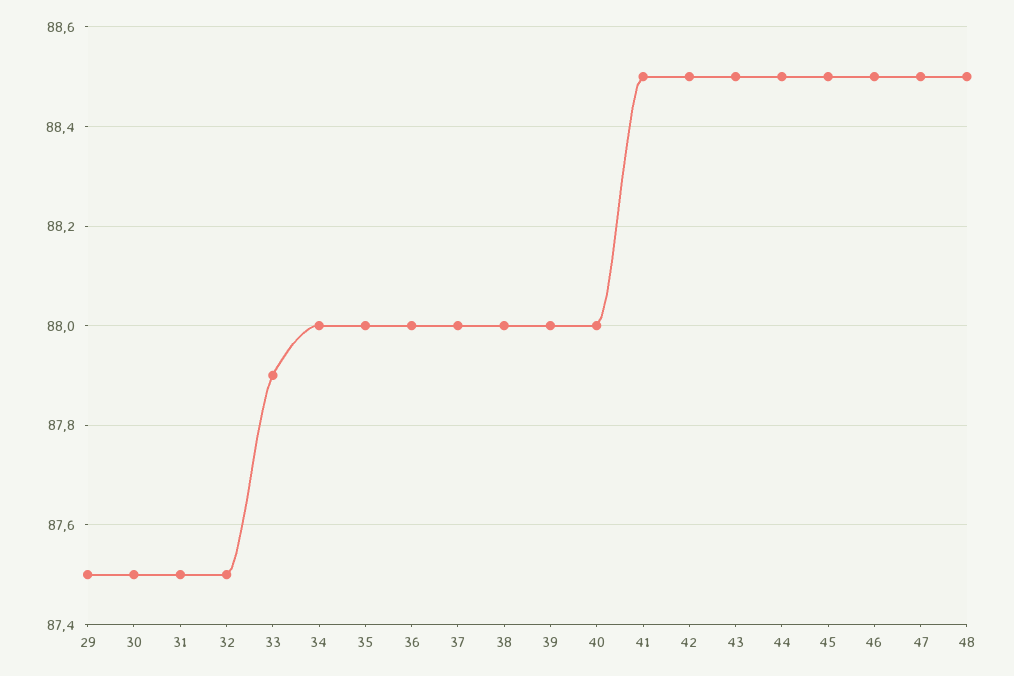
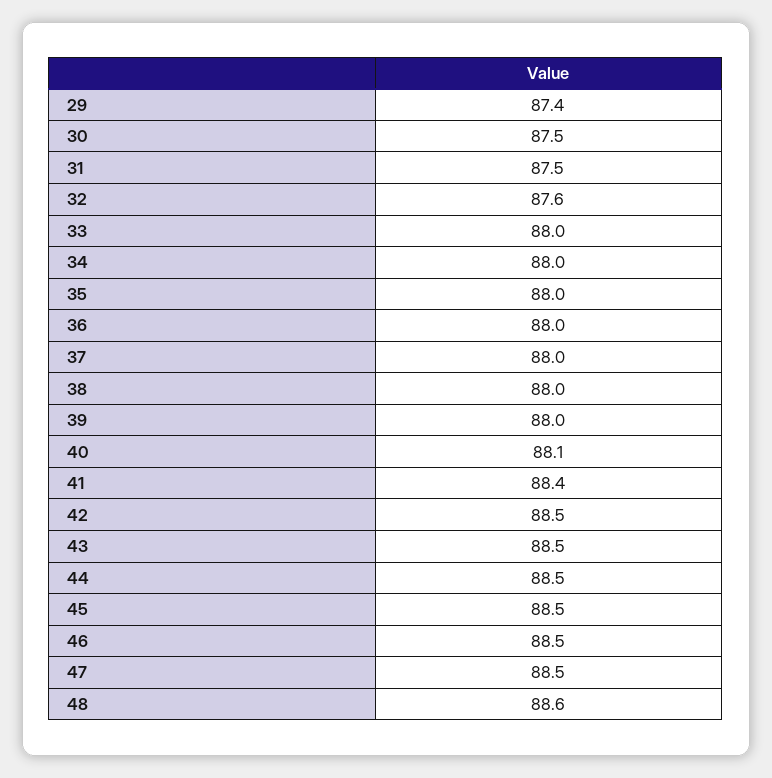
  {
-   "29": 87.5,
+   "29": 87.4,
    "30": 87.5,
    "31": 87.5,
-   "32": 87.5,
+   "32": 87.6,
-   "33": 87.9,
+   "33": 88,
    "34": 88,
    "35": 88,
    "36": 88,
    "37": 88,
    "38": 88,
    "39": 88,
-   "40": 88,
+   "40": 88.1,
-   "41": 88.5,
+   "41": 88.4,
    "42": 88.5,
    "43": 88.5,
    "44": 88.5,
    "45": 88.5,
    "46": 88.5,
    "47": 88.5,
-   "48": 88.5
+   "48": 88.6
  }

